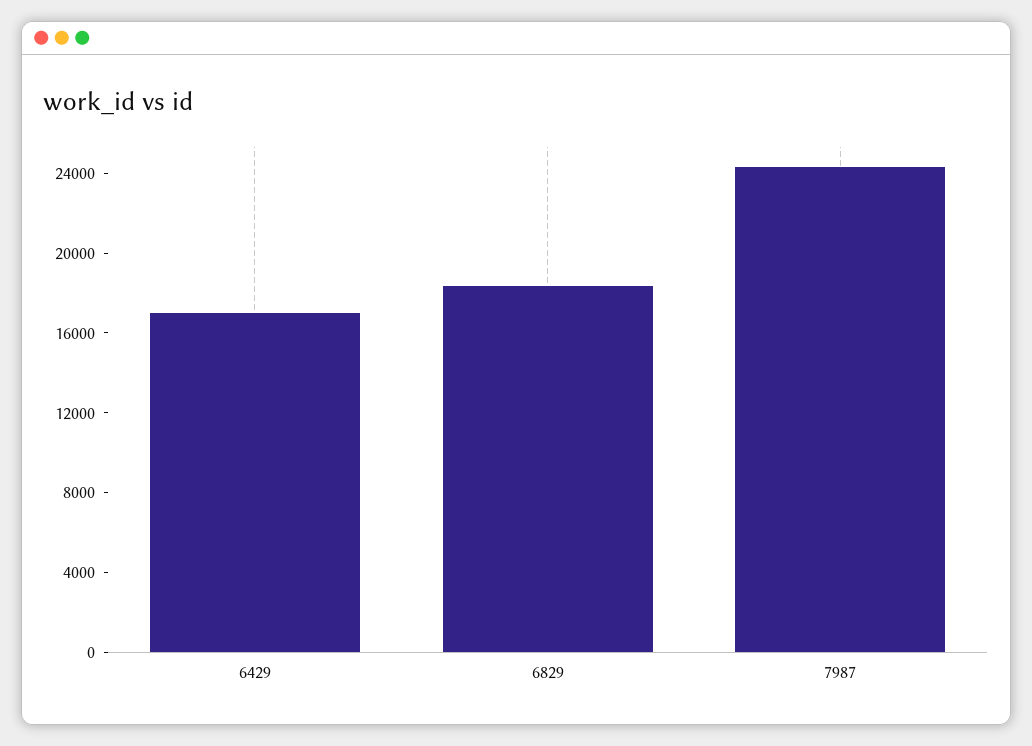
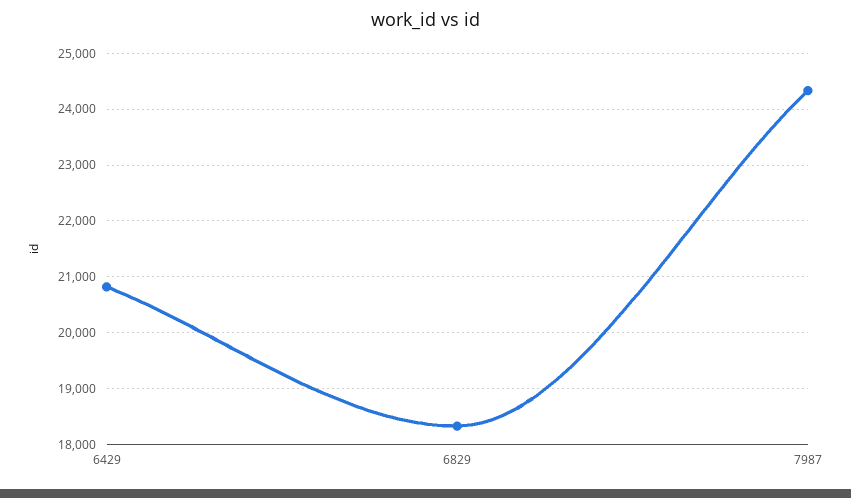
  {
-   "6429": 17000,
+   "6429": 20800,
    "6829": 18400,
    "7987": 24400
  }

